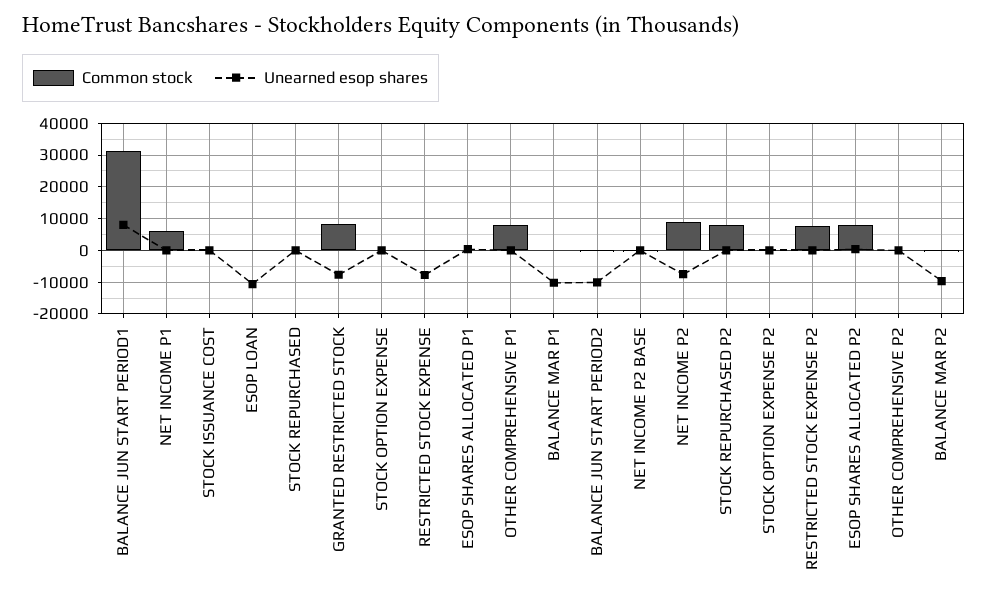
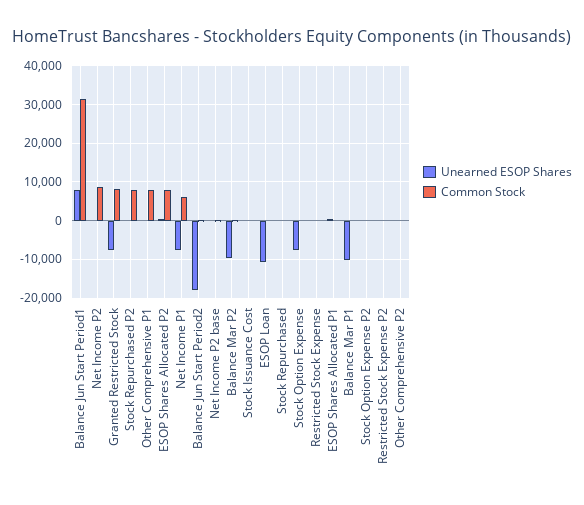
  {
    "Common stock": {
      "BALANCE JUN START PERIOD1": 32000,
      "NET INCOME P1": 6000,
      "STOCK ISSUANCE COST": 0,
      "ESOP LOAN": 0,
      "STOCK REPURCHASED": 0,
      "GRANTED RESTRICTED STOCK": 8000,
      "STOCK OPTION EXPENSE": 0,
      "RESTRICTED STOCK EXPENSE": 0,
      "ESOP SHARES ALLOCATED P1": 0,
      "OTHER COMPREHENSIVE P1": 8000,
      "BALANCE MAR P1": 0,
      "BALANCE JUN START PERIOD2": 0,
      "NET INCOME P2 BASE": 0,
      "NET INCOME P2": 8000,
      "STOCK REPURCHASED P2": 8000,
      "STOCK OPTION EXPENSE P2": 0,
-     "RESTRICTED STOCK EXPENSE P2": 8000,
+     "RESTRICTED STOCK EXPENSE P2": 0,
      "ESOP SHARES ALLOCATED P2": 8000,
      "OTHER COMPREHENSIVE P2": 0,
      "BALANCE MAR P2": 0
    },
    "Unearned esop shares": {
      "BALANCE JUN START PERIOD1": 8000,
-     "NET INCOME P1": 0,
+     "NET INCOME P1": -8000,
      "STOCK ISSUANCE COST": 0,
      "ESOP LOAN": -10000,
      "STOCK REPURCHASED": 0,
      "GRANTED RESTRICTED STOCK": -8000,
-     "STOCK OPTION EXPENSE": 0,
+     "STOCK OPTION EXPENSE": -8000,
-     "RESTRICTED STOCK EXPENSE": -8000,
+     "RESTRICTED STOCK EXPENSE": 0,
      "ESOP SHARES ALLOCATED P1": 0,
      "OTHER COMPREHENSIVE P1": 0,
      "BALANCE MAR P1": -10000,
-     "BALANCE JUN START PERIOD2": -10000,
+     "BALANCE JUN START PERIOD2": -18000,
      "NET INCOME P2 BASE": 0,
-     "NET INCOME P2": -8000,
+     "NET INCOME P2": 0,
      "STOCK REPURCHASED P2": 0,
      "STOCK OPTION EXPENSE P2": 0,
      "RESTRICTED STOCK EXPENSE P2": 0,
      "ESOP SHARES ALLOCATED P2": 0,
      "OTHER COMPREHENSIVE P2": 0,
      "BALANCE MAR P2": -10000
    }
  }

